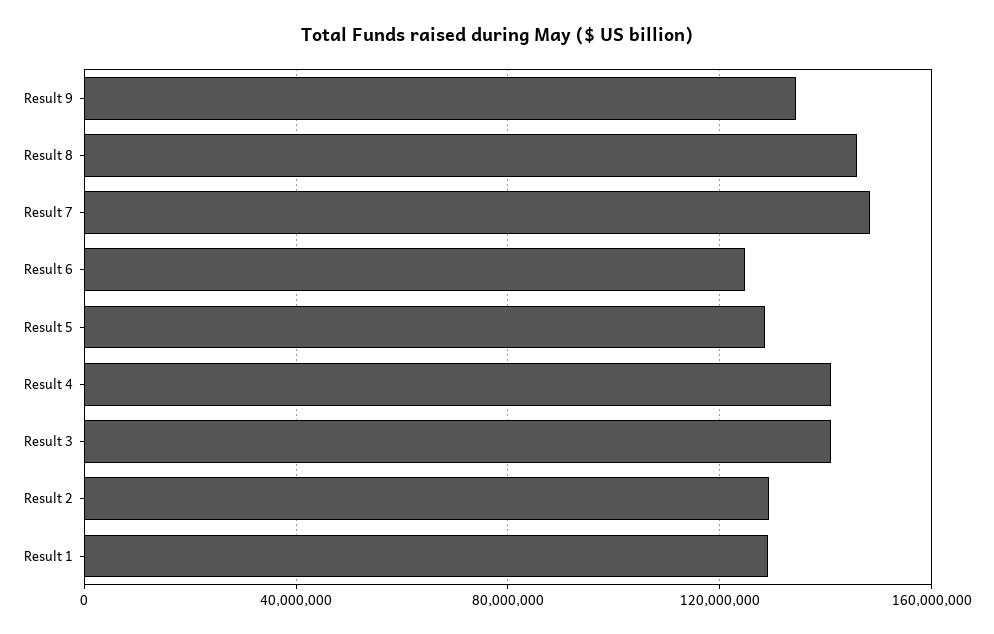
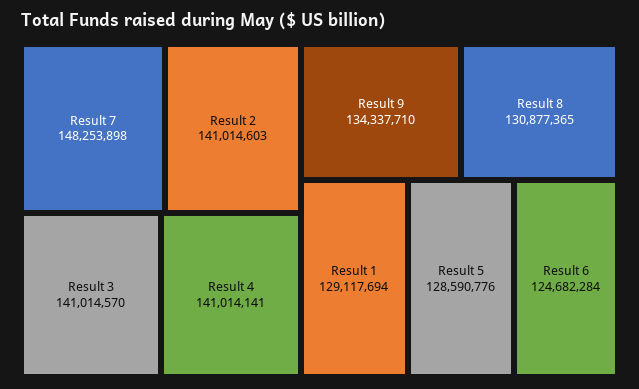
  {
    "Result 9": 134337710,
-   "Result 8": 145000000,
+   "Result 8": 130877365,
    "Result 7": 148253898,
    "Result 6": 124682284,
    "Result 5": 128590776,
    "Result 4": 141014141,
    "Result 3": 141014570,
-   "Result 2": 130000000,
+   "Result 2": 141014603,
    "Result 1": 129117694
  }

